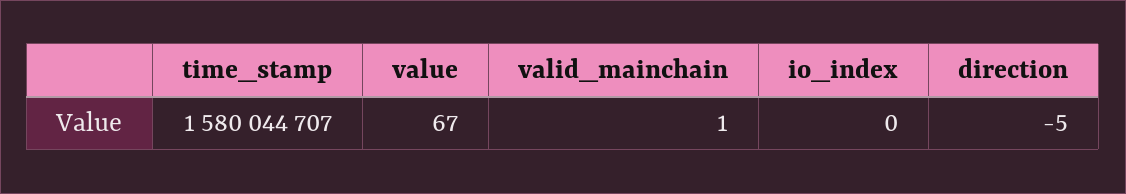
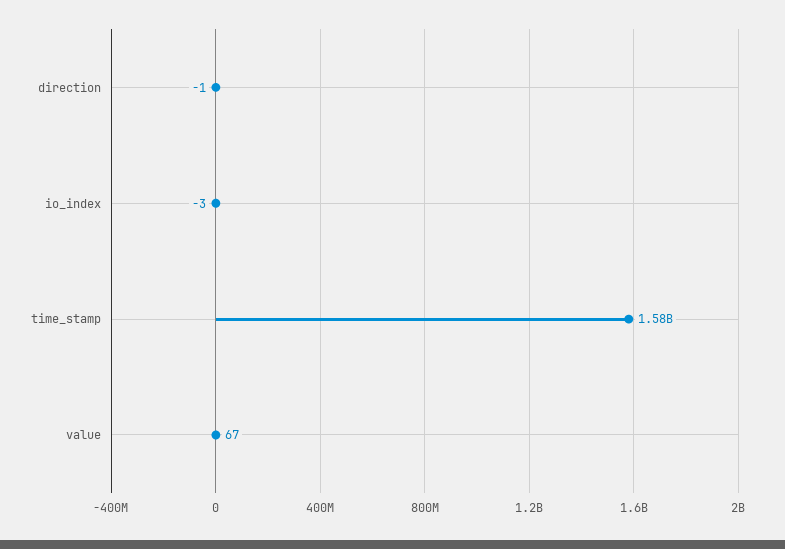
  {
    "time_stamp": 1580044707,
    "value": 67,
-   "valid_mainchain": 1,
-   "io_index": 0,
+   "io_index": -3,
-   "direction": -5
+   "direction": -1
  }

